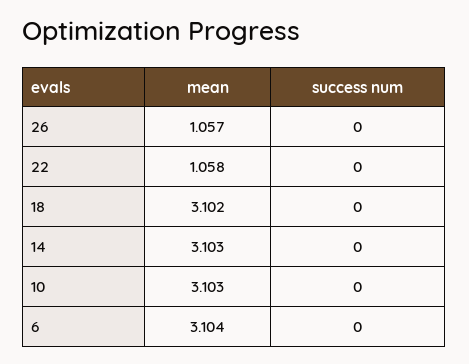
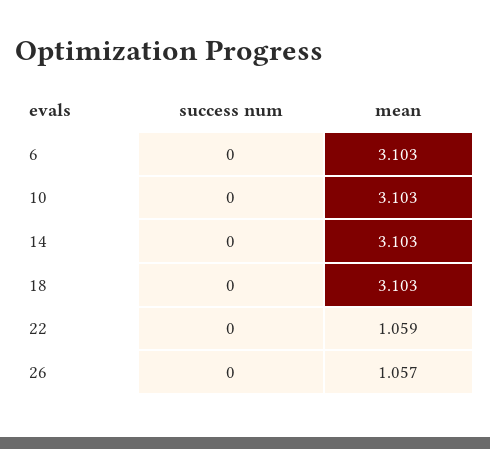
  {
    "mean": {
      "26": 1.057,
-     "22": 1.058,
+     "22": 1.059,
-     "18": 3.102,
+     "18": 3.103,
      "14": 3.103,
      "10": 3.103,
-     "6": 3.104
+     "6": 3.103
    },
    "success num": {
      "26": 0,
      "22": 0,
      "18": 0,
      "14": 0,
      "10": 0,
      "6": 0
    }
  }

